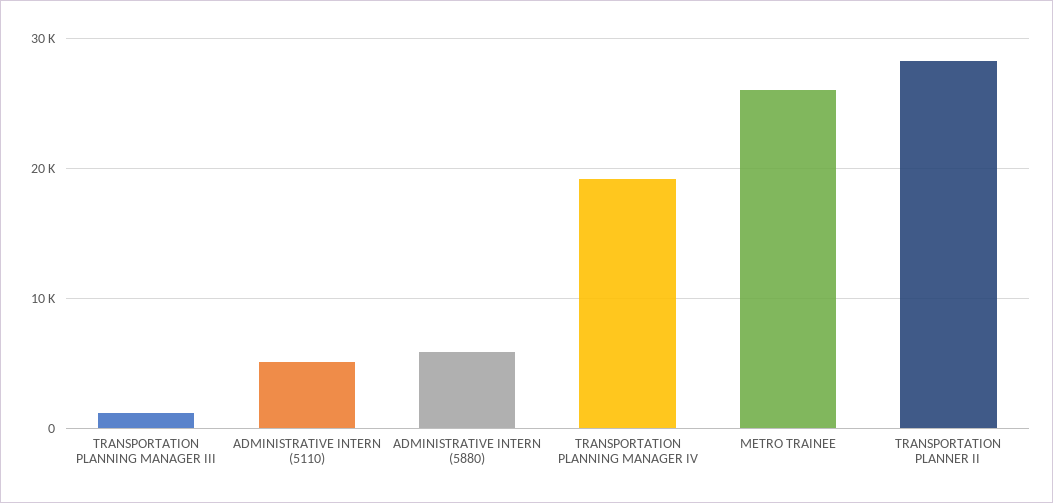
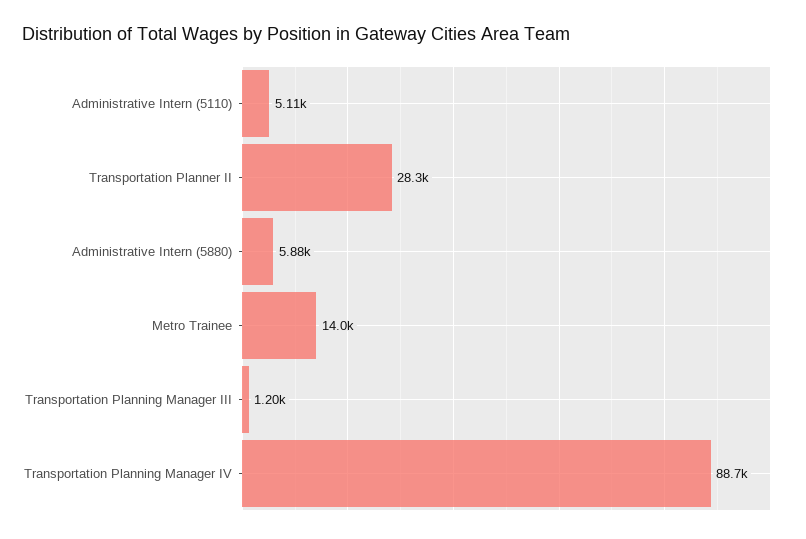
  {
    "TRANSPORTATION PLANNING MANAGER III": 1200,
    "ADMINISTRATIVE INTERN (5110)": 5110,
    "ADMINISTRATIVE INTERN (5880)": 5880,
-   "TRANSPORTATION PLANNING MANAGER IV": 19000,
+   "TRANSPORTATION PLANNING MANAGER IV": 88700,
-   "METRO TRAINEE": 26000,
+   "METRO TRAINEE": 14000,
    "TRANSPORTATION PLANNER II": 28300
  }

